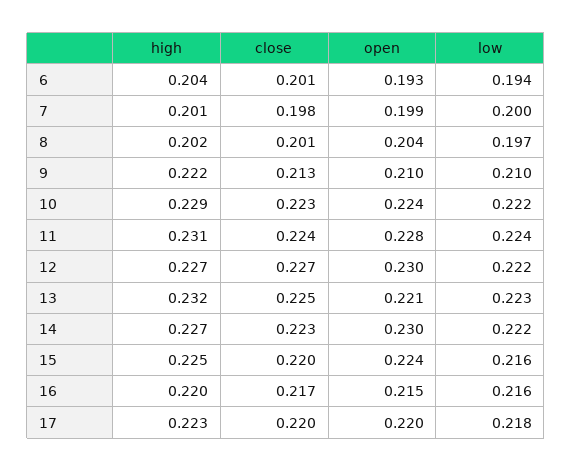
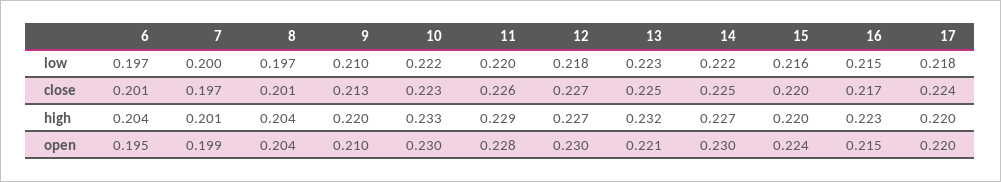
  {
    "high": {
      "6": 0.204,
      "7": 0.201,
-     "8": 0.202,
+     "8": 0.204,
-     "9": 0.222,
+     "9": 0.22,
-     "10": 0.229,
+     "10": 0.233,
-     "11": 0.231,
+     "11": 0.229,
      "12": 0.227,
      "13": 0.232,
      "14": 0.227,
-     "15": 0.225,
+     "15": 0.22,
-     "16": 0.22,
+     "16": 0.223,
-     "17": 0.223
+     "17": 0.22
    },
    "close": {
      "6": 0.201,
-     "7": 0.198,
+     "7": 0.197,
      "8": 0.201,
      "9": 0.213,
      "10": 0.223,
-     "11": 0.224,
+     "11": 0.226,
      "12": 0.227,
      "13": 0.225,
-     "14": 0.223,
+     "14": 0.225,
      "15": 0.22,
      "16": 0.217,
-     "17": 0.22
+     "17": 0.224
    },
    "open": {
-     "6": 0.193,
+     "6": 0.195,
      "7": 0.199,
      "8": 0.204,
      "9": 0.21,
-     "10": 0.224,
+     "10": 0.23,
      "11": 0.228,
      "12": 0.23,
      "13": 0.221,
      "14": 0.23,
      "15": 0.224,
      "16": 0.215,
      "17": 0.22
    },
    "low": {
-     "6": 0.194,
+     "6": 0.197,
      "7": 0.2,
      "8": 0.197,
      "9": 0.21,
      "10": 0.222,
-     "11": 0.224,
+     "11": 0.22,
-     "12": 0.222,
+     "12": 0.218,
      "13": 0.223,
      "14": 0.222,
      "15": 0.216,
-     "16": 0.216,
+     "16": 0.215,
      "17": 0.218
    }
  }

